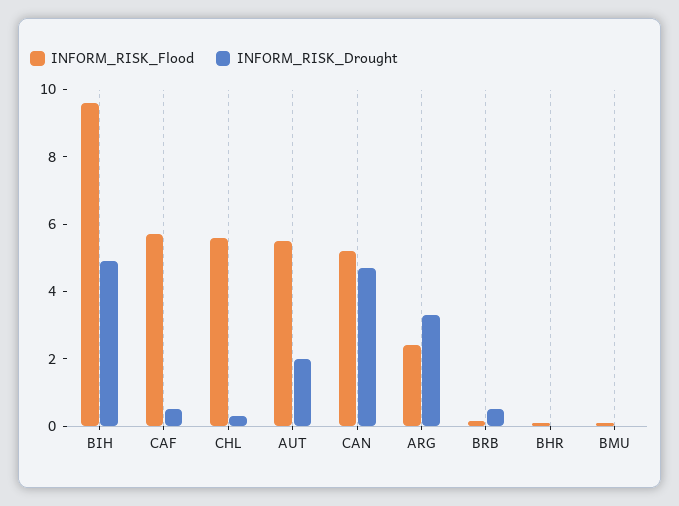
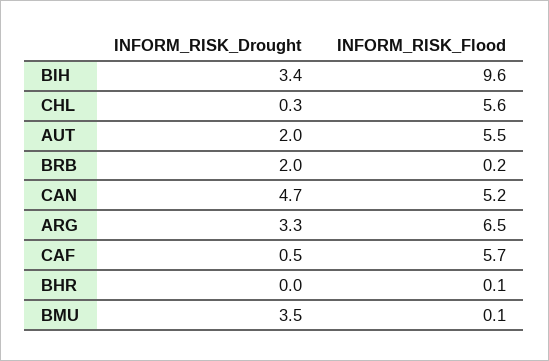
  {
    "INFORM_RISK_Flood": {
      "BIH": 9.6,
      "CAF": 5.7,
      "CHL": 5.6,
      "AUT": 5.5,
      "CAN": 5.2,
-     "ARG": 2.5,
+     "ARG": 6.5,
      "BRB": 0.2,
      "BHR": 0.1,
      "BMU": 0.1
    },
    "INFORM_RISK_Drought": {
-     "BIH": 5,
+     "BIH": 3.4,
      "CAF": 0.5,
      "CHL": 0.3,
      "AUT": 2,
      "CAN": 4.7,
      "ARG": 3.3,
-     "BRB": 0.5,
+     "BRB": 2,
      "BHR": 0,
-     "BMU": 0
+     "BMU": 3.5
    }
  }

